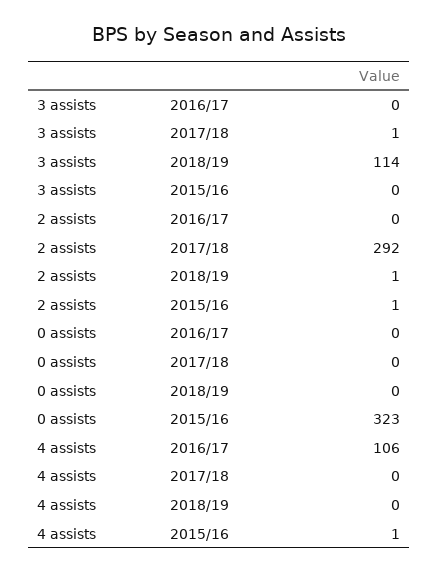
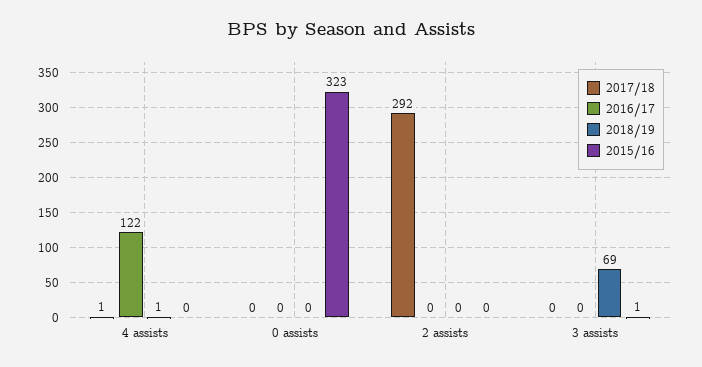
  {
    "2016/17": {
      "3 assists": 0,
      "2 assists": 0,
      "0 assists": 0,
-     "4 assists": 106
+     "4 assists": 122
    },
    "2017/18": {
-     "3 assists": 1,
+     "3 assists": 0,
      "2 assists": 292,
      "0 assists": 0,
-     "4 assists": 0
+     "4 assists": 1
    },
    "2018/19": {
-     "3 assists": 114,
+     "3 assists": 69,
-     "2 assists": 1,
+     "2 assists": 0,
      "0 assists": 0,
-     "4 assists": 0
+     "4 assists": 1
    },
    "2015/16": {
-     "3 assists": 0,
+     "3 assists": 1,
-     "2 assists": 1,
+     "2 assists": 0,
      "0 assists": 323,
-     "4 assists": 1
+     "4 assists": 0
    }
  }

